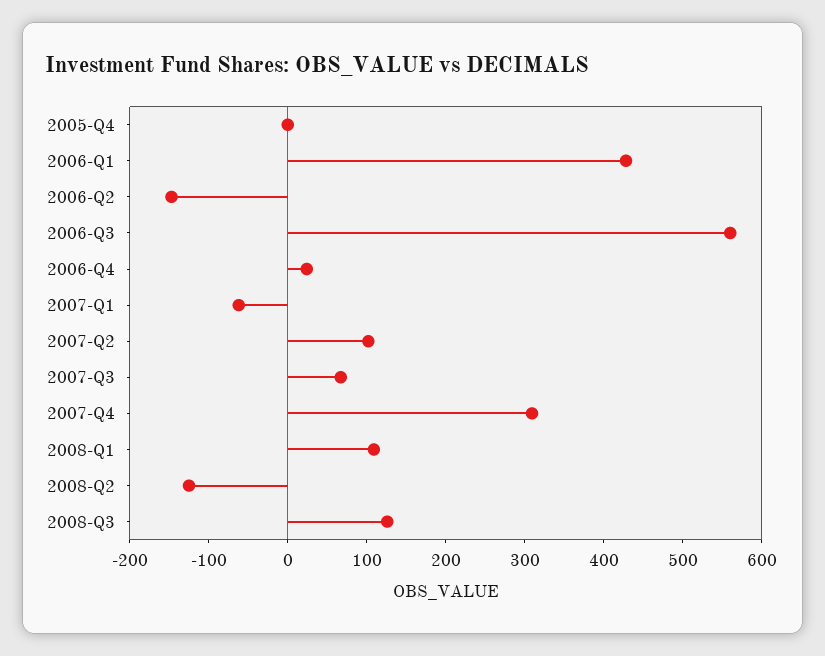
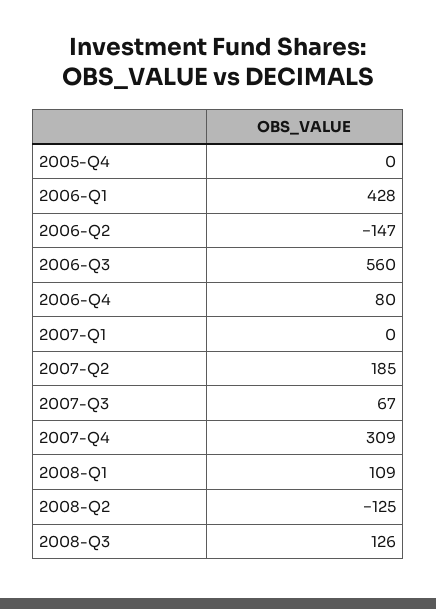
  {
    "2005-Q4": 0,
    "2006-Q1": 428,
    "2006-Q2": -147,
    "2006-Q3": 560,
-   "2006-Q4": 20,
+   "2006-Q4": 80,
-   "2007-Q1": -60,
+   "2007-Q1": 0,
-   "2007-Q2": 100,
+   "2007-Q2": 185,
    "2007-Q3": 67,
    "2007-Q4": 309,
    "2008-Q1": 109,
    "2008-Q2": -125,
    "2008-Q3": 126
  }

